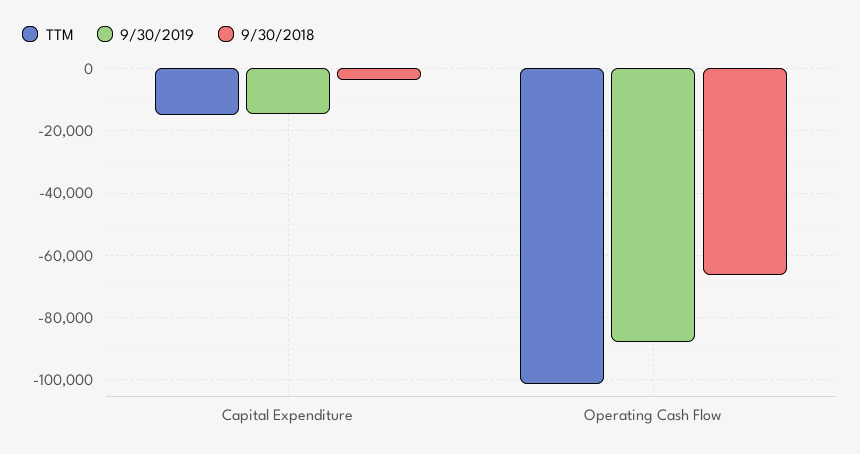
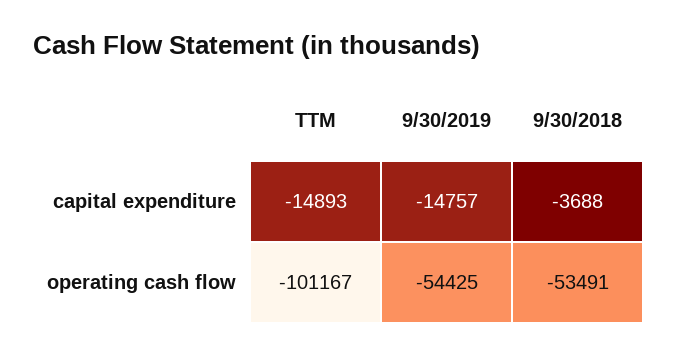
  {
    "TTM": {
      "Capital Expenditure": -14893,
      "Operating Cash Flow": -101167
    },
    "9/30/2019": {
      "Capital Expenditure": -14757,
-     "Operating Cash Flow": -88000
+     "Operating Cash Flow": -54425
    },
    "9/30/2018": {
      "Capital Expenditure": -3688,
-     "Operating Cash Flow": -66000
+     "Operating Cash Flow": -53491
    }
  }

